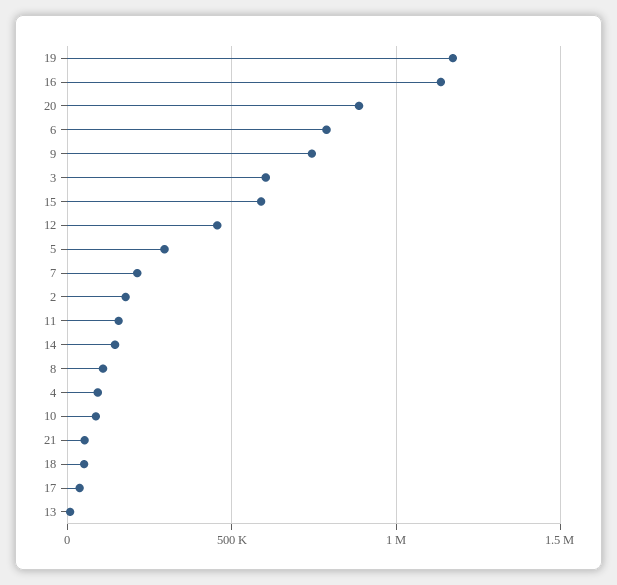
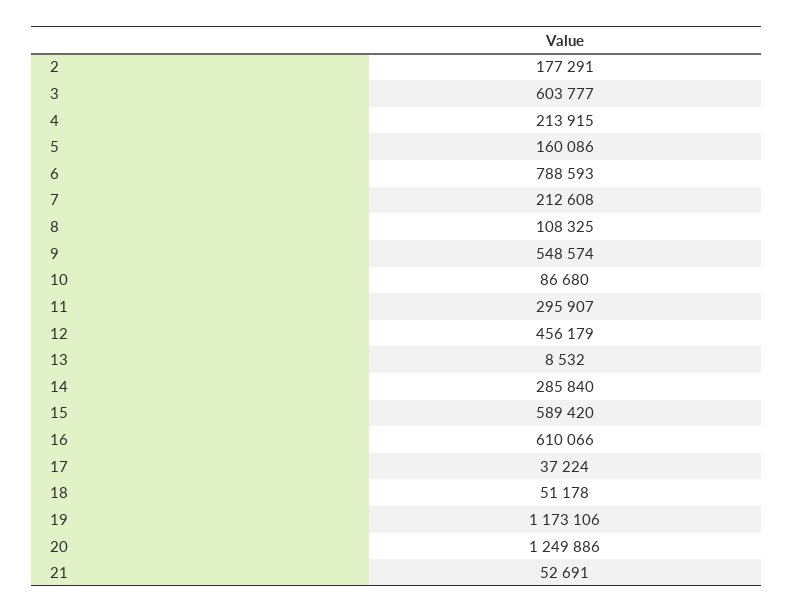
  {
    "19": 1173106,
-   "16": 1150000,
+   "16": 610066,
-   "20": 900000,
+   "20": 1249886,
    "6": 788593,
-   "9": 750000,
+   "9": 548574,
    "3": 603777,
    "15": 589420,
    "12": 456179,
-   "5": 300000,
+   "5": 160086,
    "7": 212608,
    "2": 177291,
-   "11": 150000,
+   "11": 295907,
-   "14": 150000,
+   "14": 285840,
    "8": 108325,
-   "4": 100000,
+   "4": 213915,
    "10": 86680,
    "21": 52691,
    "18": 51178,
    "17": 37224,
    "13": 8532
  }

